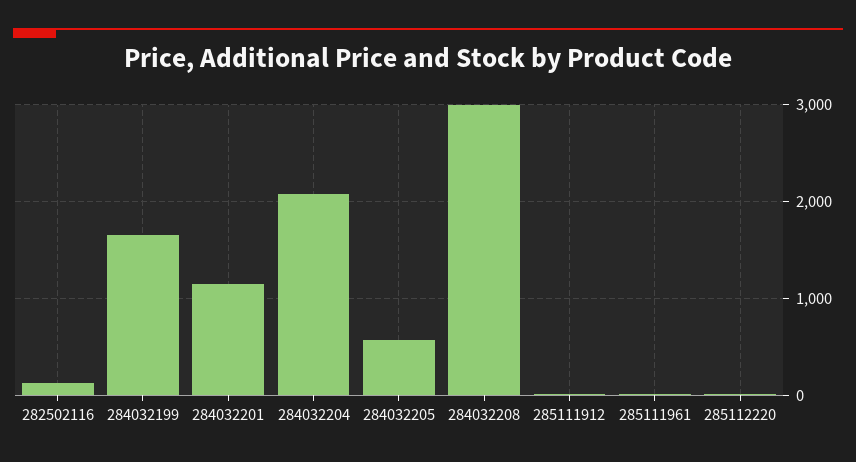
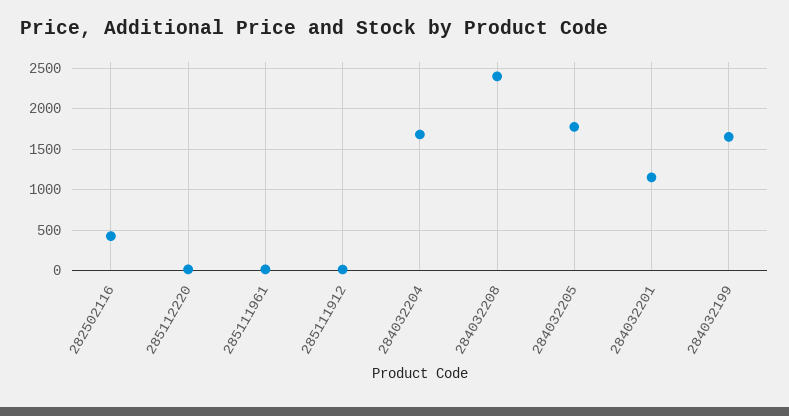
  {
-   "282502116": 100,
+   "282502116": 400,
    "284032199": 1700,
    "284032201": 1200,
-   "284032204": 2100,
+   "284032204": 1700,
-   "284032205": 600,
+   "284032205": 1800,
-   "284032208": 3000,
+   "284032208": 2400,
    "285111912": 0,
    "285111961": 0,
    "285112220": 0
  }

